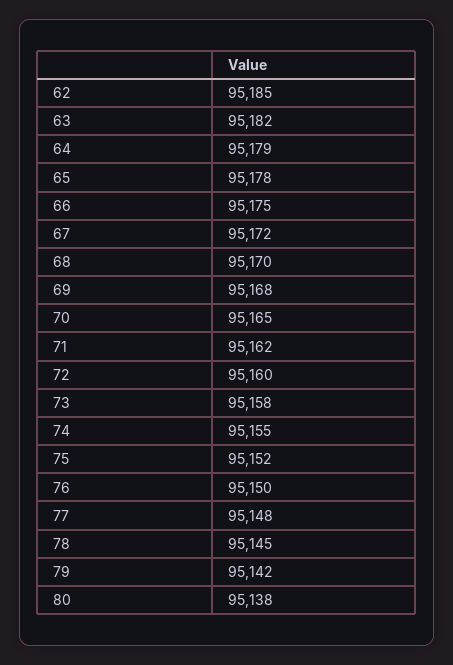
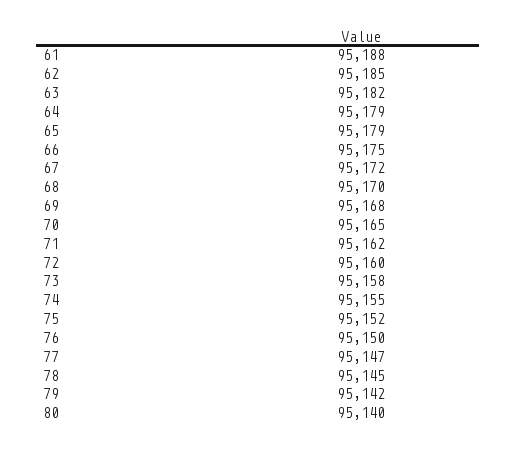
  {
    "62": 95185,
    "63": 95182,
    "64": 95179,
-   "65": 95178,
+   "65": 95179,
    "66": 95175,
    "67": 95172,
    "68": 95170,
    "69": 95168,
    "70": 95165,
    "71": 95162,
    "72": 95160,
    "73": 95158,
    "74": 95155,
    "75": 95152,
    "76": 95150,
-   "77": 95148,
+   "77": 95147,
    "78": 95145,
    "79": 95142,
-   "80": 95138
+   "80": 95140,
+   "61": 95188
  }

